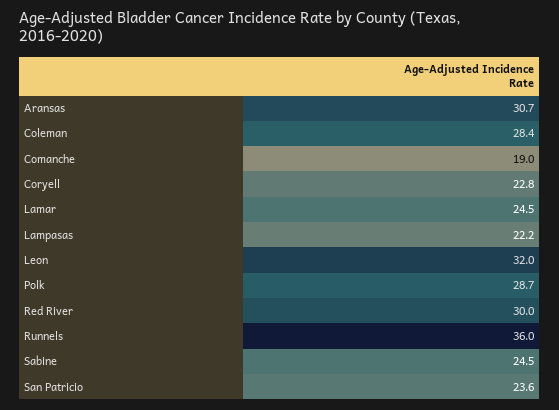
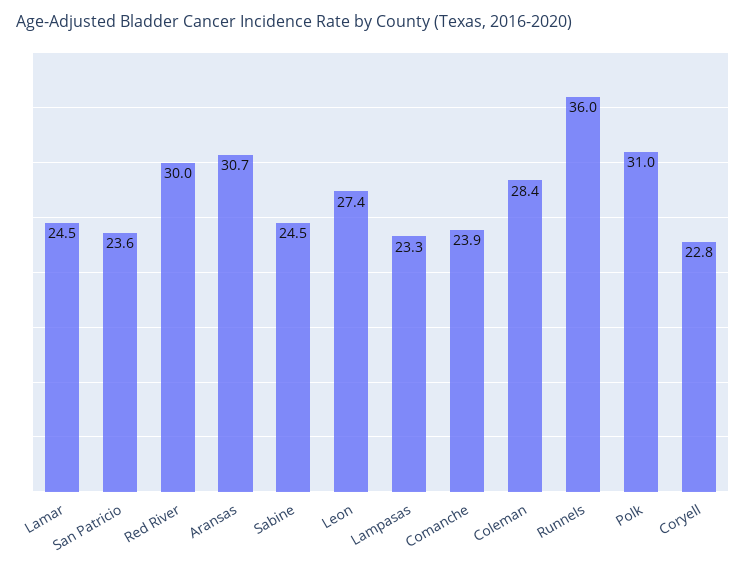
  {
    "Aransas": 30.7,
    "Coleman": 28.4,
-   "Comanche": 19,
+   "Comanche": 23.9,
    "Coryell": 22.8,
    "Lamar": 24.5,
-   "Lampasas": 22.2,
+   "Lampasas": 23.3,
-   "Leon": 32,
+   "Leon": 27.4,
-   "Polk": 28.7,
+   "Polk": 31,
    "Red River": 30,
    "Runnels": 36,
    "Sabine": 24.5,
    "San Patricio": 23.6
  }

